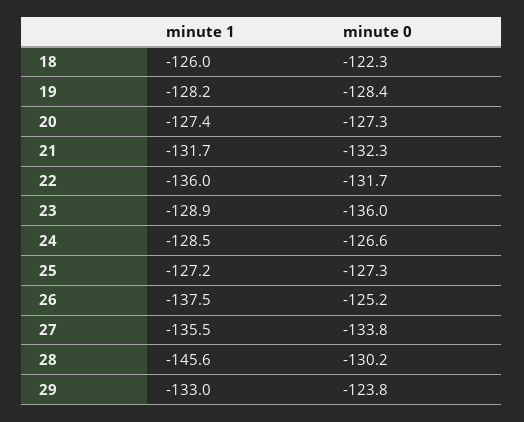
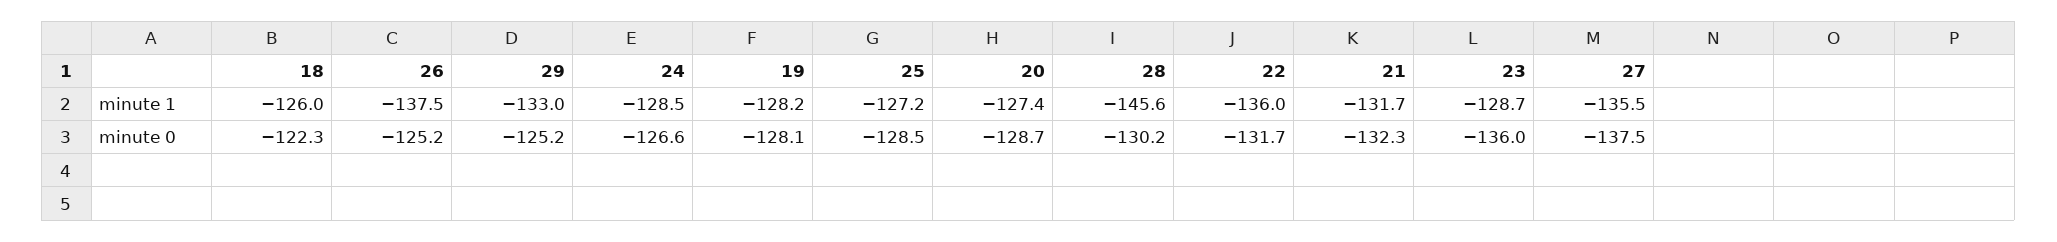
  {
    "minute 1": {
      "18": -126,
      "19": -128.2,
      "20": -127.4,
      "21": -131.7,
      "22": -136,
-     "23": -128.9,
+     "23": -128.7,
      "24": -128.5,
      "25": -127.2,
      "26": -137.5,
      "27": -135.5,
      "28": -145.6,
      "29": -133
    },
    "minute 0": {
      "18": -122.3,
-     "19": -128.4,
+     "19": -128.1,
-     "20": -127.3,
+     "20": -128.7,
      "21": -132.3,
      "22": -131.7,
      "23": -136,
      "24": -126.6,
-     "25": -127.3,
+     "25": -128.5,
      "26": -125.2,
-     "27": -133.8,
+     "27": -137.5,
      "28": -130.2,
-     "29": -123.8
+     "29": -125.2
    }
  }

